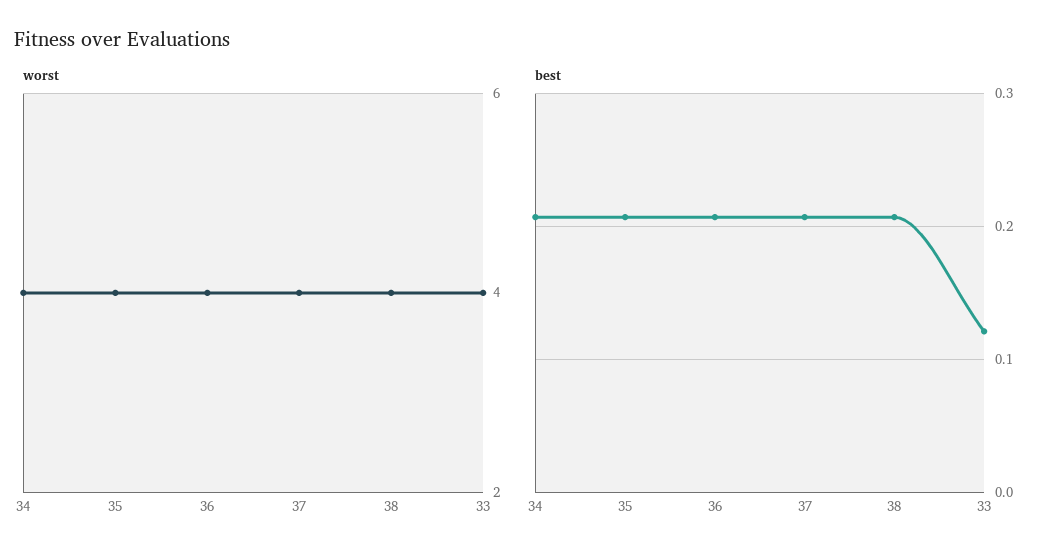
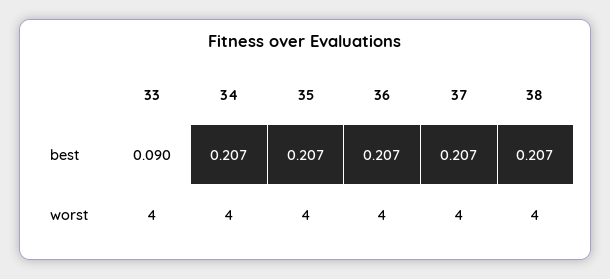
  {
    "worst": {
      "34": 4,
      "35": 4,
      "36": 4,
      "37": 4,
      "38": 4,
      "33": 4
    },
    "best": {
      "34": 0.207,
      "35": 0.207,
      "36": 0.207,
      "37": 0.207,
      "38": 0.207,
-     "33": 0.12
+     "33": 0.09
    }
  }

